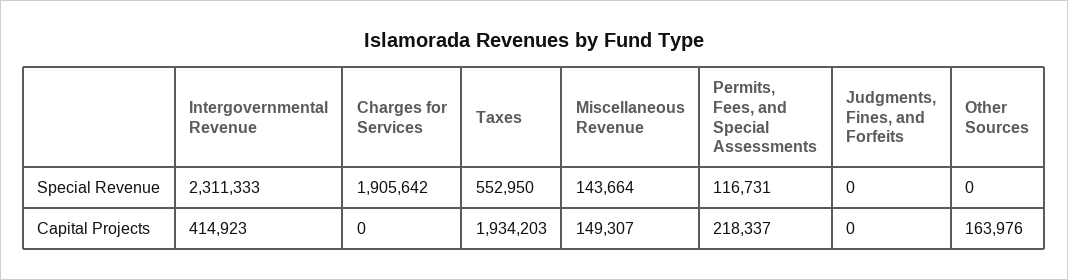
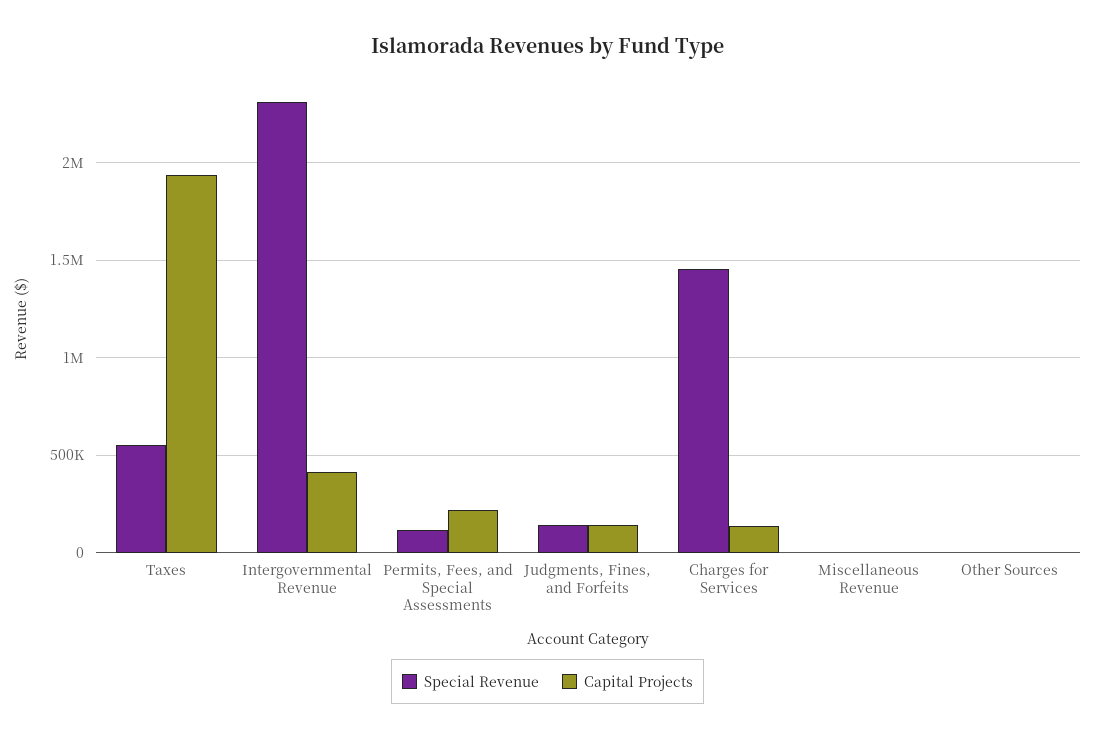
  {
    "Special Revenue": {
      "Intergovernmental Revenue": 2311333,
-     "Charges for Services": 1905642,
+     "Charges for Services": 1450000,
      "Taxes": 552950,
-     "Miscellaneous Revenue": 143664,
+     "Miscellaneous Revenue": 0,
      "Permits, Fees, and Special Assessments": 116731,
-     "Judgments, Fines, and Forfeits": 0,
+     "Judgments, Fines, and Forfeits": 150000,
      "Other Sources": 0
    },
    "Capital Projects": {
      "Intergovernmental Revenue": 414923,
-     "Charges for Services": 0,
+     "Charges for Services": 150000,
      "Taxes": 1934203,
-     "Miscellaneous Revenue": 149307,
+     "Miscellaneous Revenue": 0,
      "Permits, Fees, and Special Assessments": 218337,
-     "Judgments, Fines, and Forfeits": 0,
+     "Judgments, Fines, and Forfeits": 150000,
-     "Other Sources": 163976
+     "Other Sources": 0
    }
  }

